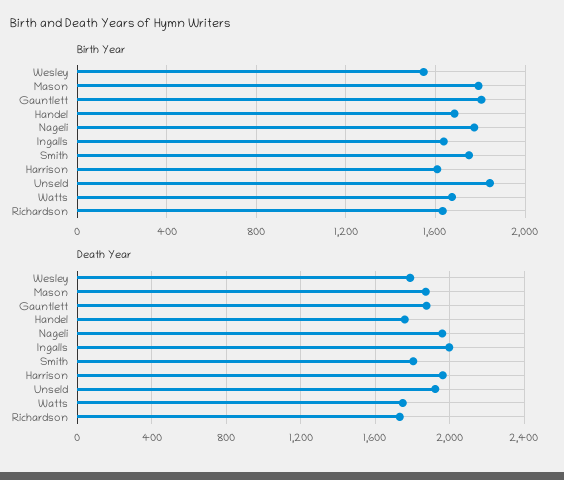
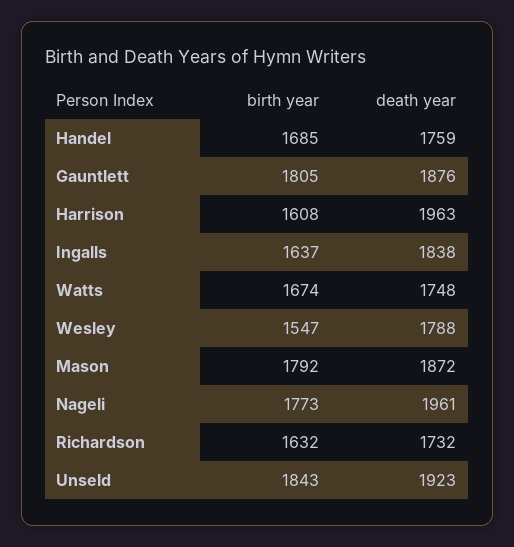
  {
    "Birth Year": {
      "Wesley": 1547,
      "Mason": 1792,
      "Gauntlett": 1805,
      "Handel": 1685,
      "Nageli": 1773,
      "Ingalls": 1637,
-     "Smith": 1750,
      "Harrison": 1608,
      "Unseld": 1843,
      "Watts": 1674,
      "Richardson": 1632
    },
    "Death Year": {
      "Wesley": 1788,
      "Mason": 1872,
      "Gauntlett": 1876,
      "Handel": 1759,
      "Nageli": 1961,
-     "Ingalls": 2000,
+     "Ingalls": 1838,
-     "Smith": 1800,
      "Harrison": 1963,
      "Unseld": 1923,
      "Watts": 1748,
      "Richardson": 1732
    }
  }

